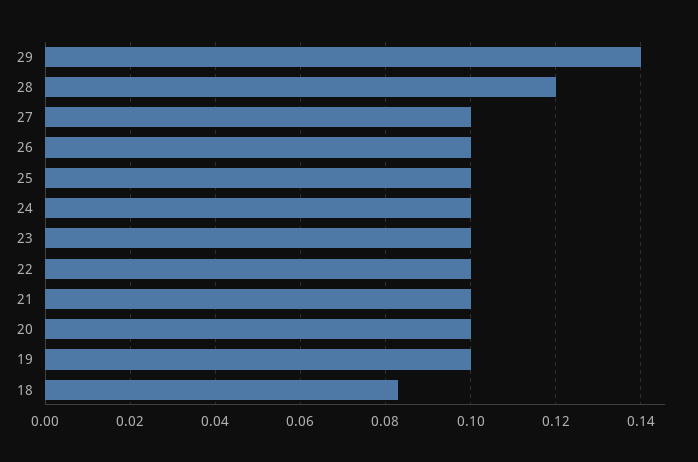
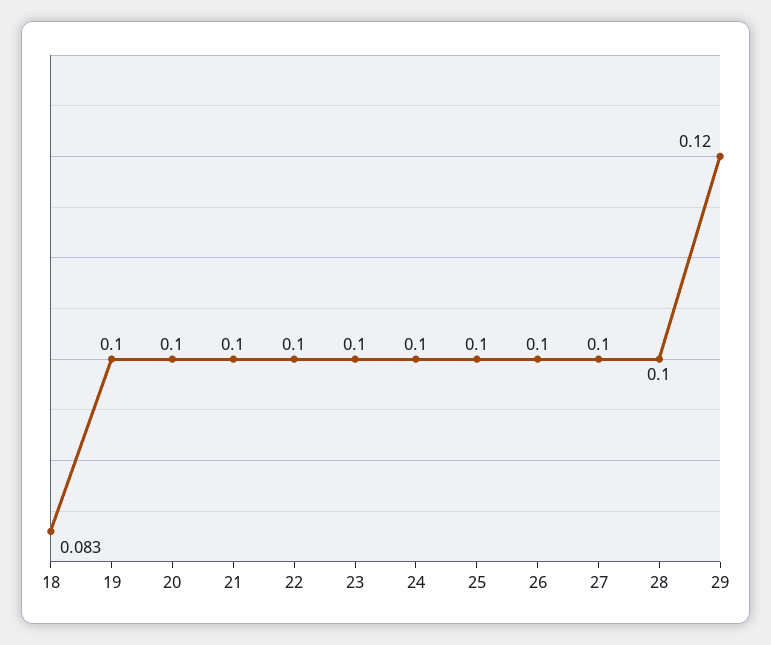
  {
-   "29": 0.14,
+   "29": 0.12,
-   "28": 0.12,
+   "28": 0.1,
    "27": 0.1,
    "26": 0.1,
    "25": 0.1,
    "24": 0.1,
    "23": 0.1,
    "22": 0.1,
    "21": 0.1,
    "20": 0.1,
    "19": 0.1,
    "18": 0.083
  }

